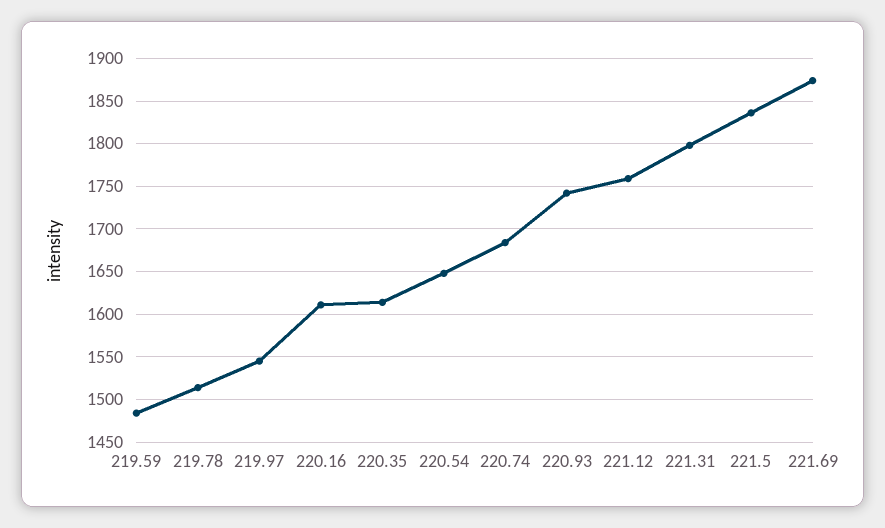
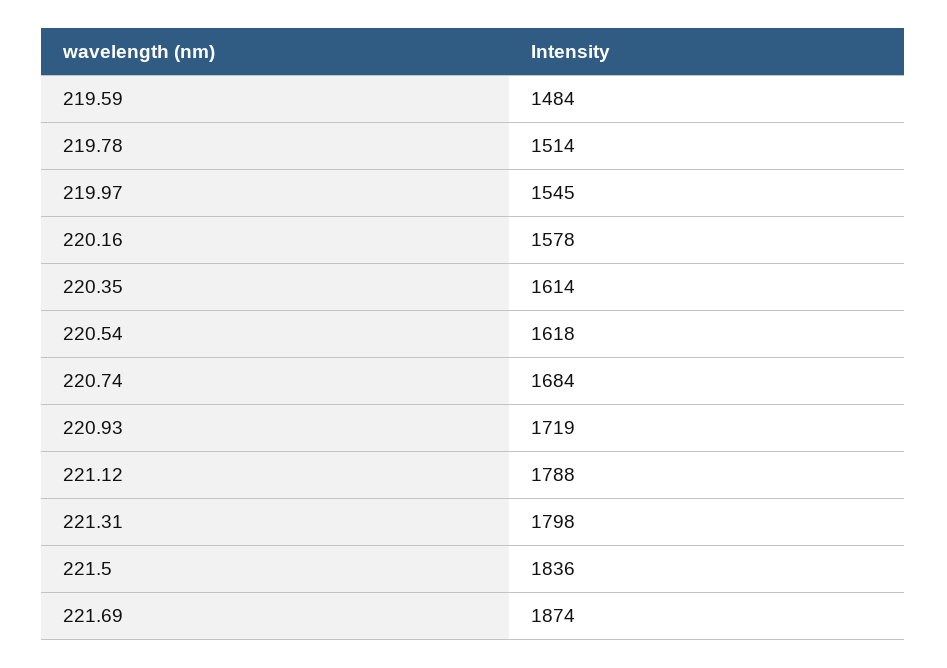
  {
    "219.59": 1484,
    "219.78": 1514,
    "219.97": 1545,
-   "220.16": 1610,
+   "220.16": 1578,
    "220.35": 1614,
-   "220.54": 1650,
+   "220.54": 1618,
    "220.74": 1684,
-   "220.93": 1740,
+   "220.93": 1719,
-   "221.12": 1760,
+   "221.12": 1788,
    "221.31": 1798,
    "221.5": 1836,
    "221.69": 1874
  }

